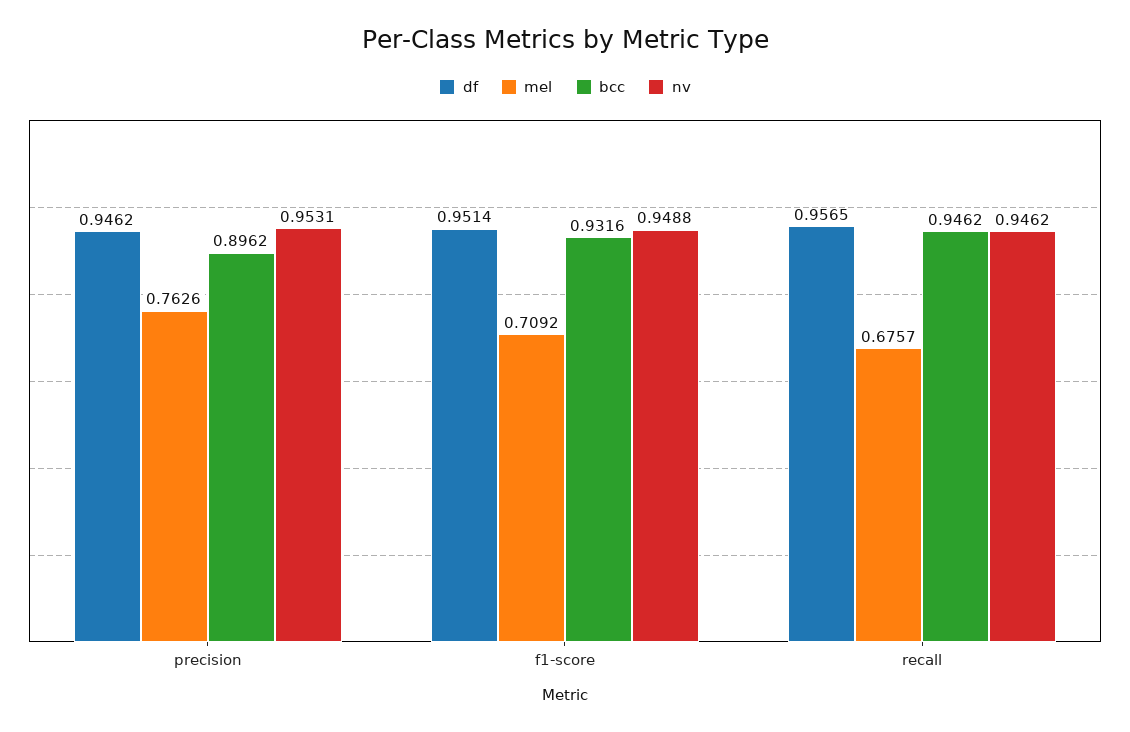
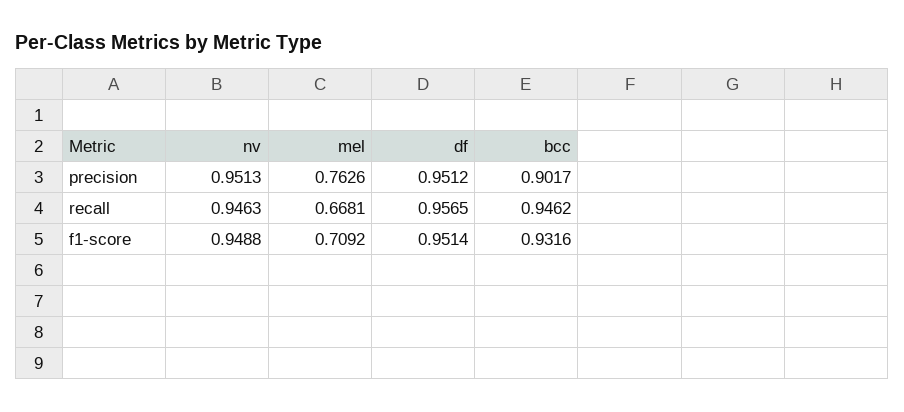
  {
    "df": {
-     "precision": 0.9462,
+     "precision": 0.9512,
      "f1-score": 0.9514,
      "recall": 0.9565
    },
    "mel": {
      "precision": 0.7626,
      "f1-score": 0.7092,
-     "recall": 0.6757
+     "recall": 0.6681
    },
    "bcc": {
-     "precision": 0.8962,
+     "precision": 0.9017,
      "f1-score": 0.9316,
      "recall": 0.9462
    },
    "nv": {
-     "precision": 0.9531,
+     "precision": 0.9513,
      "f1-score": 0.9488,
-     "recall": 0.9462
+     "recall": 0.9463
    }
  }

